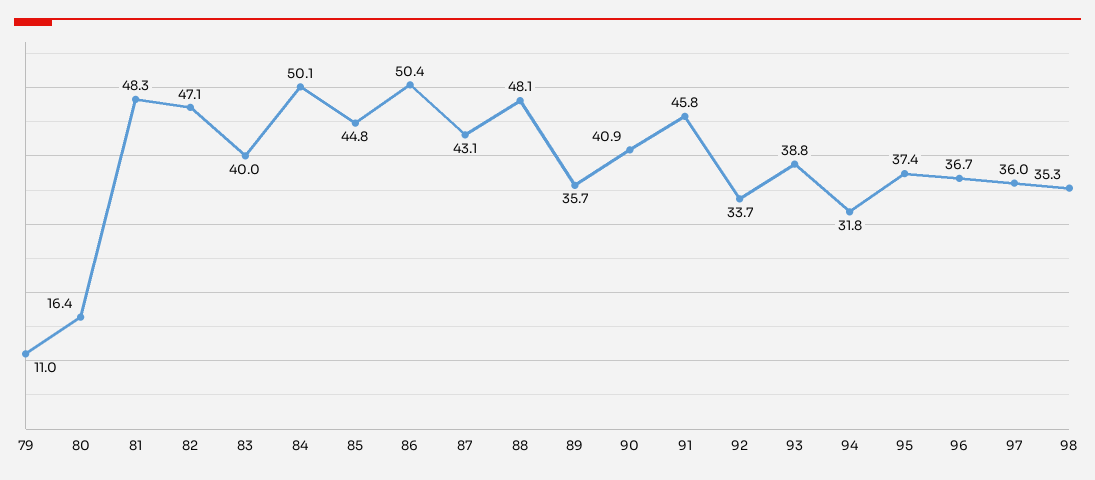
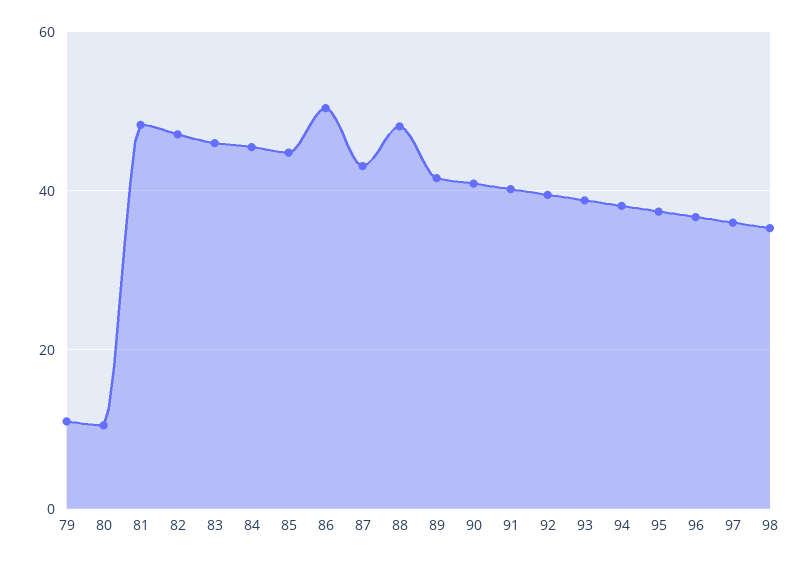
  {
    "79": 11,
-   "80": 16.4,
+   "80": 10,
    "81": 48.3,
    "82": 47.1,
-   "83": 40,
+   "83": 46,
-   "84": 50.1,
+   "84": 46,
    "85": 44.8,
    "86": 50.4,
    "87": 43.1,
    "88": 48.1,
-   "89": 35.7,
+   "89": 42,
    "90": 40.9,
-   "91": 45.8,
+   "91": 40,
-   "92": 33.7,
+   "92": 40,
    "93": 38.8,
-   "94": 31.8,
+   "94": 38,
    "95": 37.4,
    "96": 36.7,
    "97": 36,
    "98": 35.3
  }

